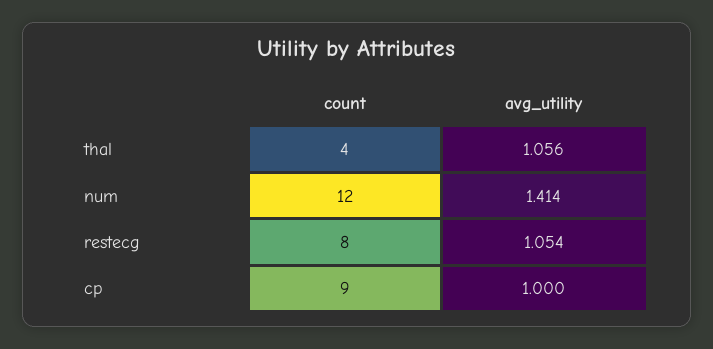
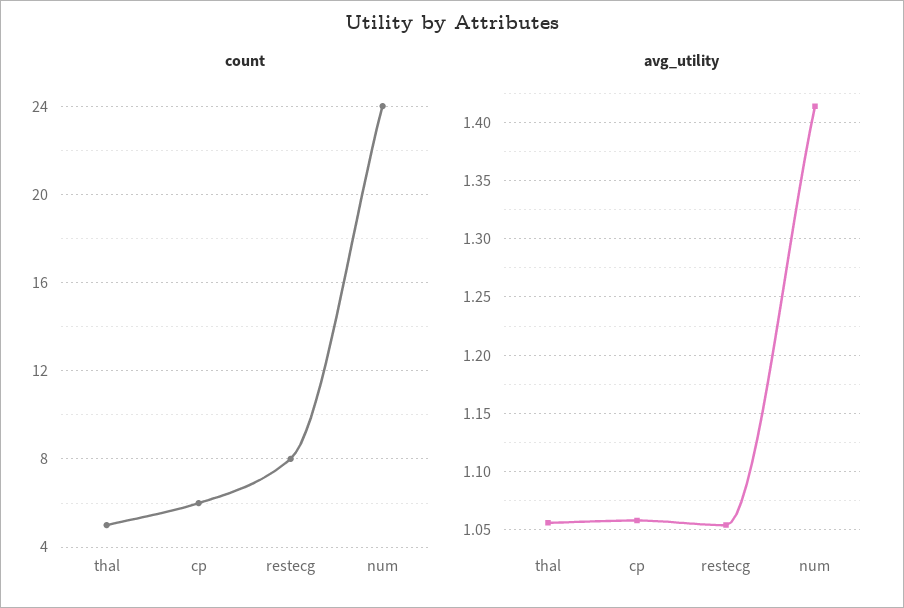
  {
    "count": {
-     "thal": 4,
+     "thal": 5,
-     "num": 12,
+     "num": 24,
      "restecg": 8,
-     "cp": 9
+     "cp": 6
    },
    "avg_utility": {
      "thal": 1.056,
      "num": 1.414,
      "restecg": 1.054,
-     "cp": 1
+     "cp": 1.06
    }
  }

